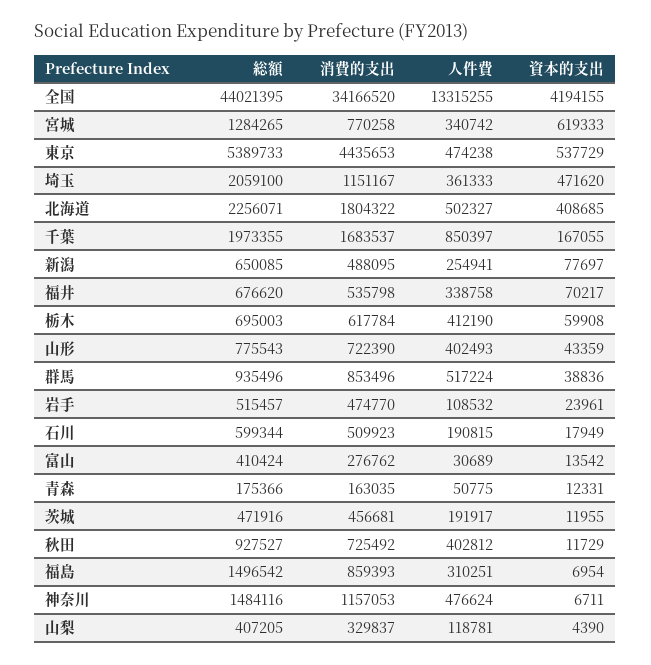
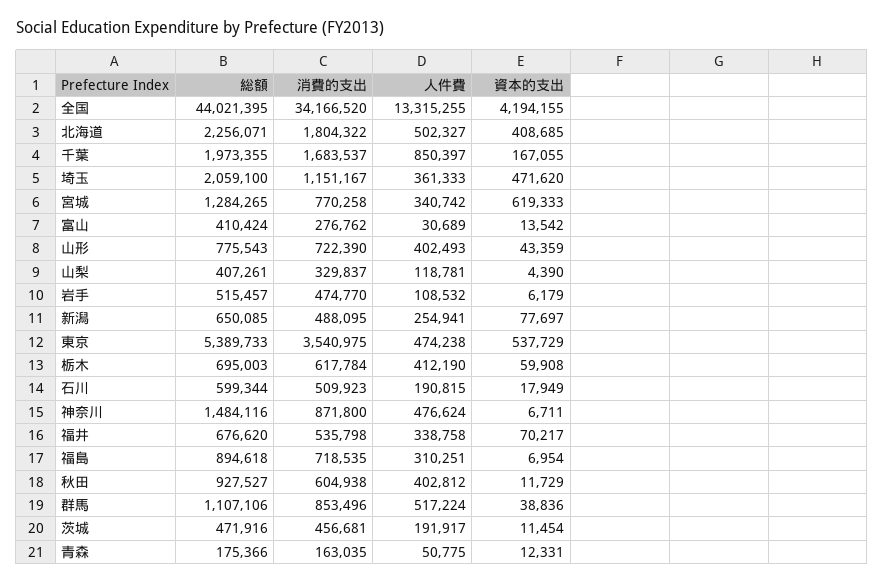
  {
    "総額": {
      "全国": 44021395,
      "宮城": 1284265,
      "東京": 5389733,
      "埼玉": 2059100,
      "北海道": 2256071,
      "千葉": 1973355,
      "新潟": 650085,
      "福井": 676620,
      "栃木": 695003,
      "山形": 775543,
-     "群馬": 935496,
+     "群馬": 1107106,
      "岩手": 515457,
      "石川": 599344,
      "富山": 410424,
      "青森": 175366,
      "茨城": 471916,
      "秋田": 927527,
-     "福島": 1496542,
+     "福島": 894618,
      "神奈川": 1484116,
-     "山梨": 407205
+     "山梨": 407261
    },
    "消費的支出": {
      "全国": 34166520,
      "宮城": 770258,
-     "東京": 4435653,
+     "東京": 3540975,
      "埼玉": 1151167,
      "北海道": 1804322,
      "千葉": 1683537,
      "新潟": 488095,
      "福井": 535798,
      "栃木": 617784,
      "山形": 722390,
      "群馬": 853496,
      "岩手": 474770,
      "石川": 509923,
      "富山": 276762,
      "青森": 163035,
      "茨城": 456681,
-     "秋田": 725492,
+     "秋田": 604938,
-     "福島": 859393,
+     "福島": 718535,
-     "神奈川": 1157053,
+     "神奈川": 871800,
      "山梨": 329837
    },
    "人件費": {
      "全国": 13315255,
      "宮城": 340742,
      "東京": 474238,
      "埼玉": 361333,
      "北海道": 502327,
      "千葉": 850397,
      "新潟": 254941,
      "福井": 338758,
      "栃木": 412190,
      "山形": 402493,
      "群馬": 517224,
      "岩手": 108532,
      "石川": 190815,
      "富山": 30689,
      "青森": 50775,
      "茨城": 191917,
      "秋田": 402812,
      "福島": 310251,
      "神奈川": 476624,
      "山梨": 118781
    },
    "資本的支出": {
      "全国": 4194155,
      "宮城": 619333,
      "東京": 537729,
      "埼玉": 471620,
      "北海道": 408685,
      "千葉": 167055,
      "新潟": 77697,
      "福井": 70217,
      "栃木": 59908,
      "山形": 43359,
      "群馬": 38836,
-     "岩手": 23961,
+     "岩手": 6179,
      "石川": 17949,
      "富山": 13542,
      "青森": 12331,
-     "茨城": 11955,
+     "茨城": 11454,
      "秋田": 11729,
      "福島": 6954,
      "神奈川": 6711,
      "山梨": 4390
    }
  }

